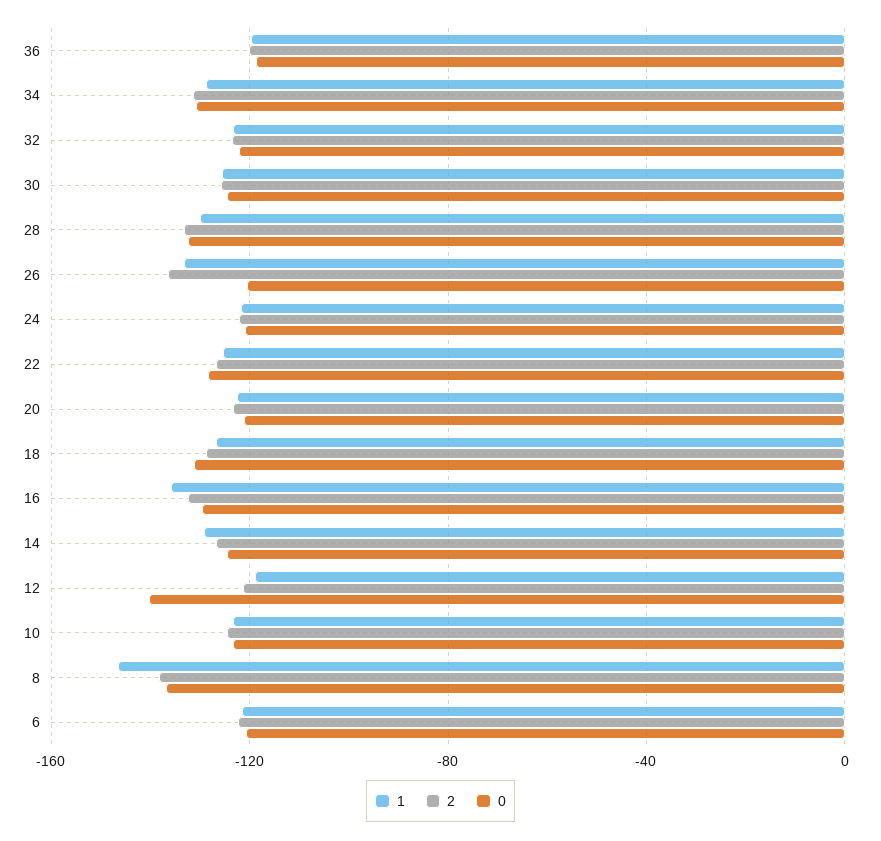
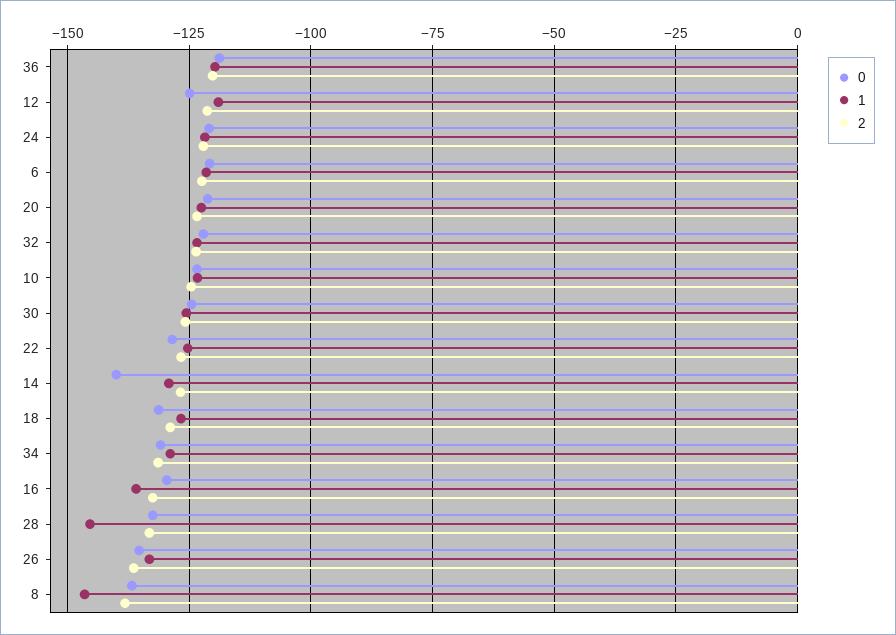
  {
    "1": {
      "36": -120,
      "34": -130,
      "32": -122.5,
      "30": -125,
-     "28": -130,
+     "28": -145,
      "26": -132.5,
      "24": -122.5,
      "22": -125,
      "20": -122.5,
      "18": -127.5,
      "16": -135,
      "14": -130,
      "12": -120,
      "10": -122.5,
      "8": -147.5,
      "6": -122.5
    },
    "2": {
      "36": -120,
      "34": -132.5,
      "32": -122.5,
      "30": -125,
      "28": -132.5,
      "26": -137.5,
      "24": -122.5,
      "22": -127.5,
      "20": -122.5,
      "18": -130,
      "16": -132.5,
      "14": -127.5,
      "12": -122.5,
      "10": -125,
      "8": -137.5,
      "6": -122.5
    },
    "0": {
      "36": -120,
      "34": -130,
      "32": -122.5,
      "30": -125,
      "28": -132.5,
-     "26": -120,
+     "26": -135,
      "24": -120,
      "22": -127.5,
      "20": -120,
      "18": -132.5,
      "16": -130,
-     "14": -125,
+     "14": -140,
-     "12": -140,
+     "12": -125,
      "10": -122.5,
      "8": -137.5,
      "6": -120
    }
  }

